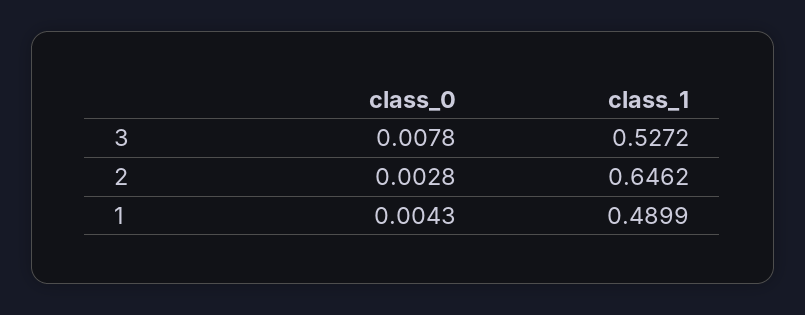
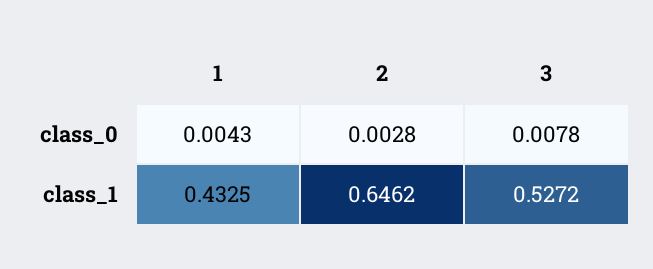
  {
    "class_0": {
      "3": 0.0078,
      "2": 0.0028,
      "1": 0.0043
    },
    "class_1": {
      "3": 0.5272,
      "2": 0.6462,
-     "1": 0.4899
+     "1": 0.4325
    }
  }

